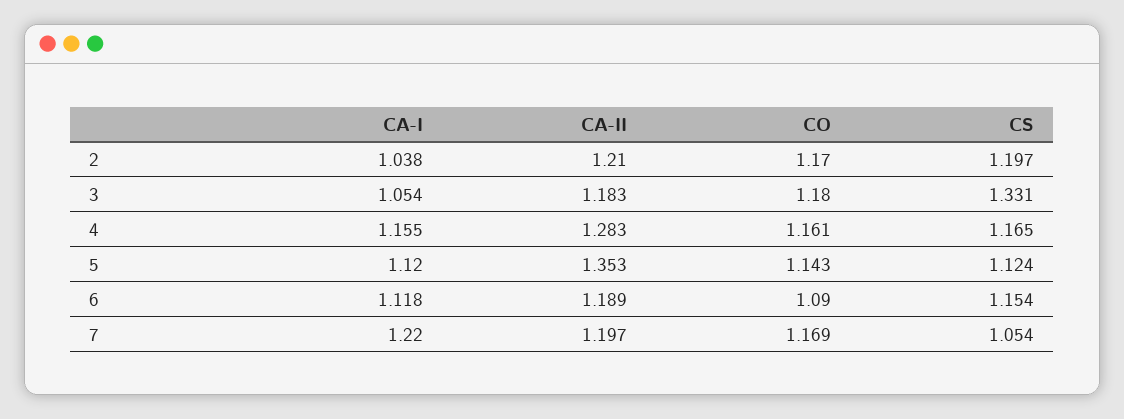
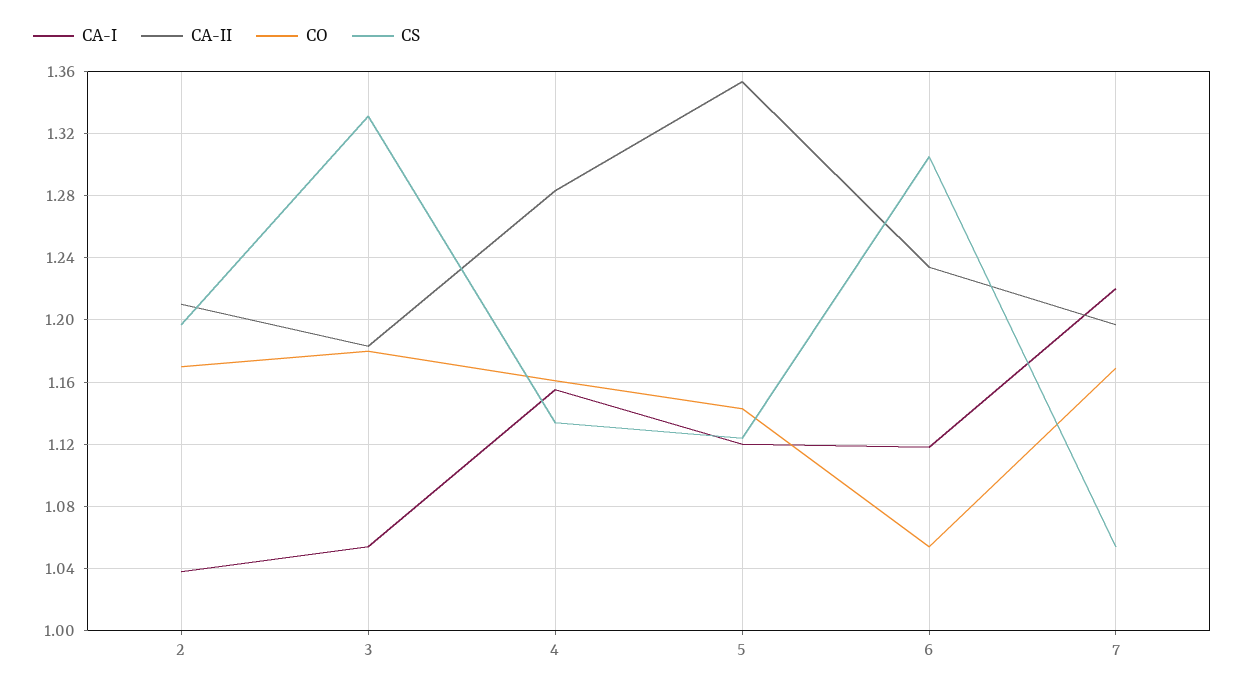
  {
    "CA-I": {
      "2": 1.038,
      "3": 1.054,
      "4": 1.155,
      "5": 1.12,
      "6": 1.118,
      "7": 1.22
    },
    "CA-II": {
      "2": 1.21,
      "3": 1.183,
      "4": 1.283,
      "5": 1.353,
-     "6": 1.189,
+     "6": 1.235,
      "7": 1.197
    },
    "CO": {
      "2": 1.17,
      "3": 1.18,
      "4": 1.161,
      "5": 1.143,
-     "6": 1.09,
+     "6": 1.055,
      "7": 1.169
    },
    "CS": {
      "2": 1.197,
      "3": 1.331,
-     "4": 1.165,
+     "4": 1.135,
      "5": 1.124,
-     "6": 1.154,
+     "6": 1.305,
      "7": 1.054
    }
  }

